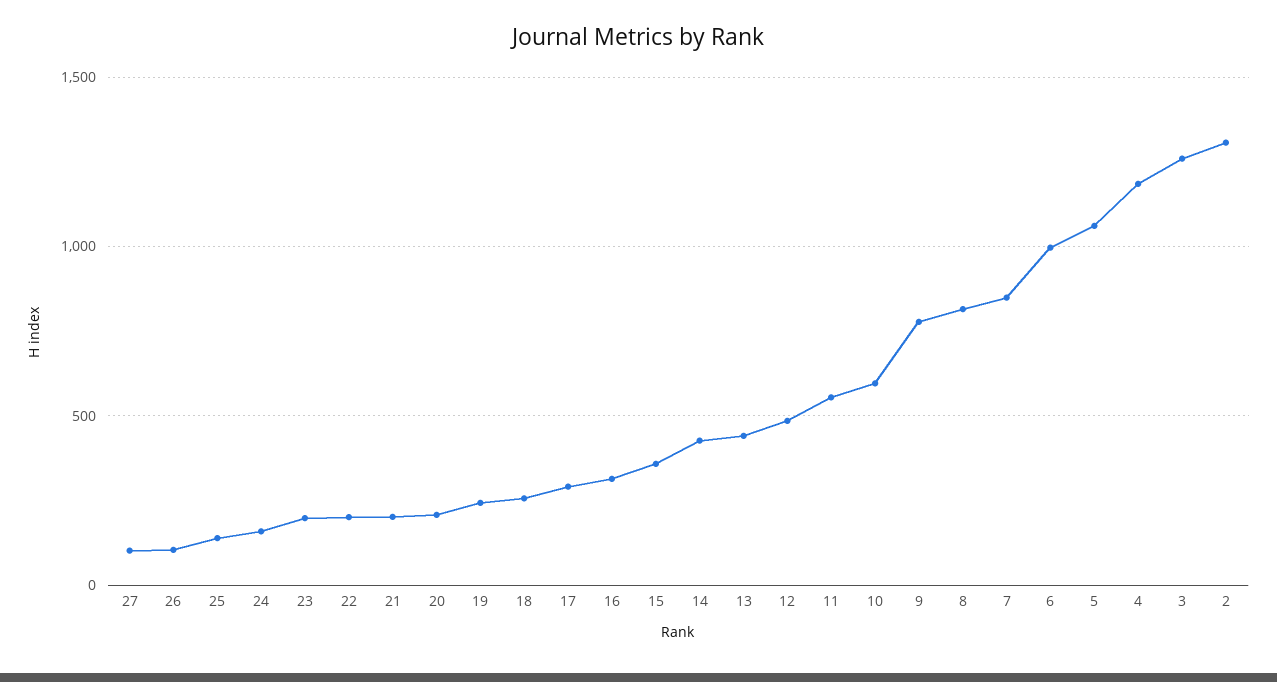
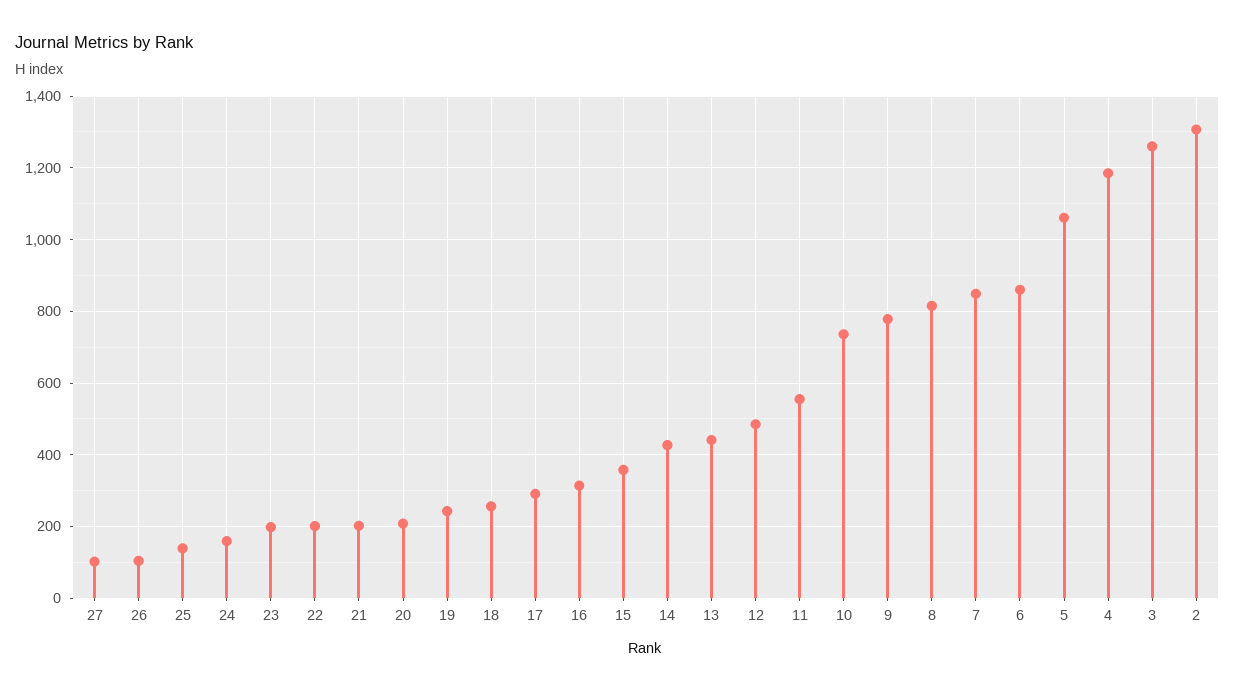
  {
    "27": 100,
    "26": 100,
    "25": 140,
    "24": 160,
    "23": 200,
    "22": 200,
    "21": 200,
    "20": 200,
    "19": 240,
    "18": 260,
    "17": 300,
    "16": 320,
    "15": 360,
    "14": 420,
    "13": 440,
    "12": 480,
    "11": 560,
-   "10": 600,
+   "10": 740,
    "9": 780,
    "8": 820,
    "7": 840,
-   "6": 1000,
+   "6": 860,
    "5": 1060,
    "4": 1180,
    "3": 1260,
    "2": 1300
  }

